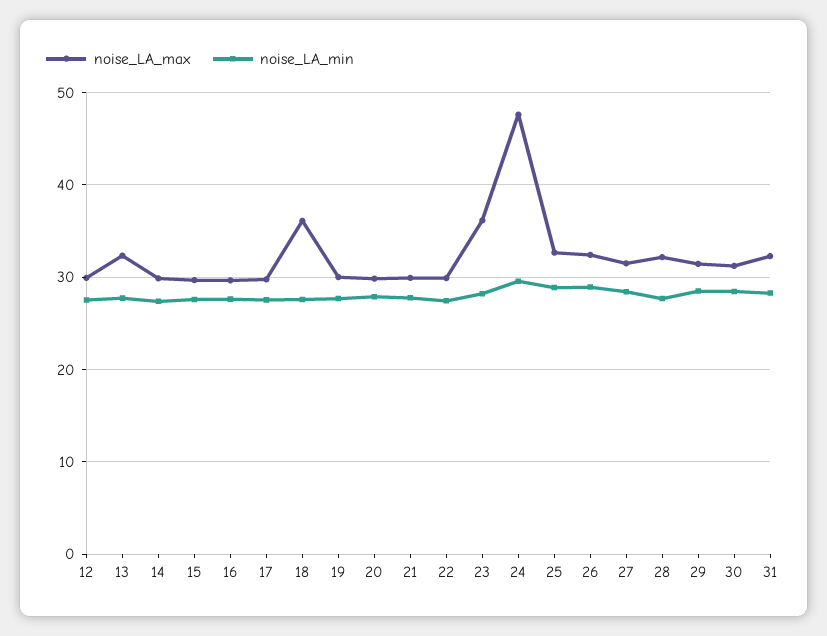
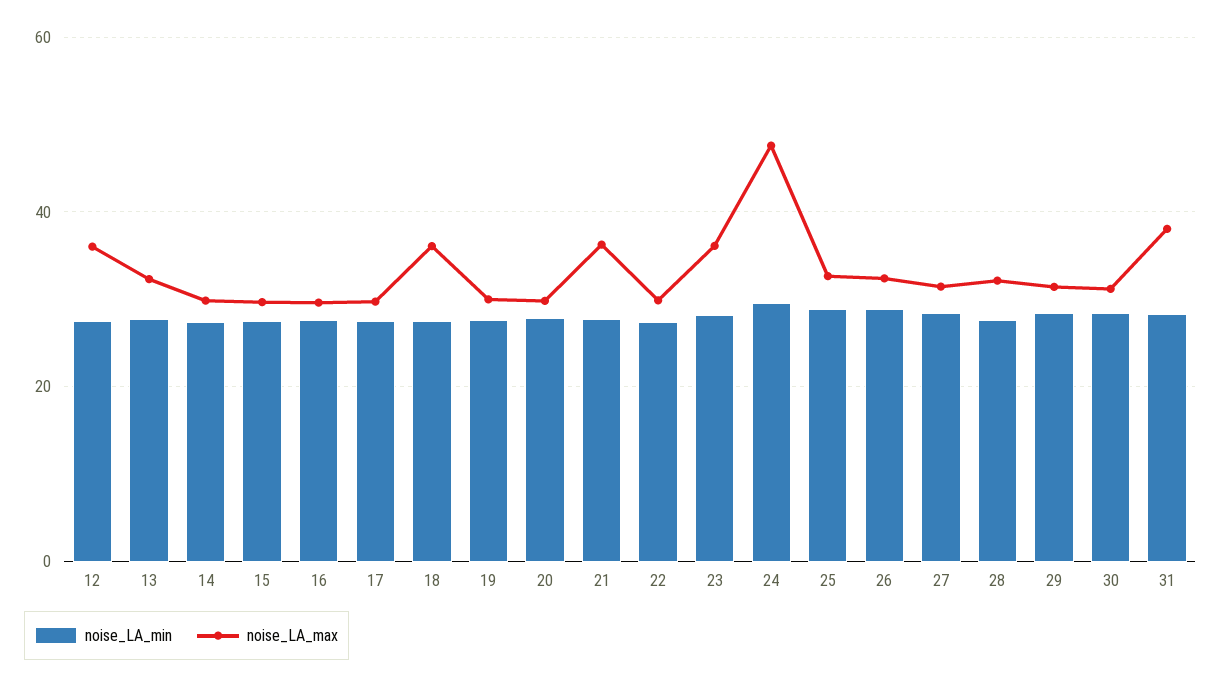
  {
    "noise_LA_max": {
-     "12": 30,
+     "12": 36,
      "13": 32,
      "14": 30,
      "15": 30,
      "16": 30,
      "17": 30,
      "18": 36,
      "19": 30,
      "20": 30,
-     "21": 30,
+     "21": 36,
      "22": 30,
      "23": 36,
      "24": 48,
      "25": 33,
      "26": 32,
      "27": 31,
      "28": 32,
      "29": 31,
      "30": 31,
-     "31": 32
+     "31": 38
    },
    "noise_LA_min": {
      "12": 28,
      "13": 28,
      "14": 27,
      "15": 28,
      "16": 28,
      "17": 28,
      "18": 28,
      "19": 28,
      "20": 28,
      "21": 28,
      "22": 27,
      "23": 28,
      "24": 30,
      "25": 29,
      "26": 29,
      "27": 28,
      "28": 28,
      "29": 28,
      "30": 28,
      "31": 28
    }
  }

